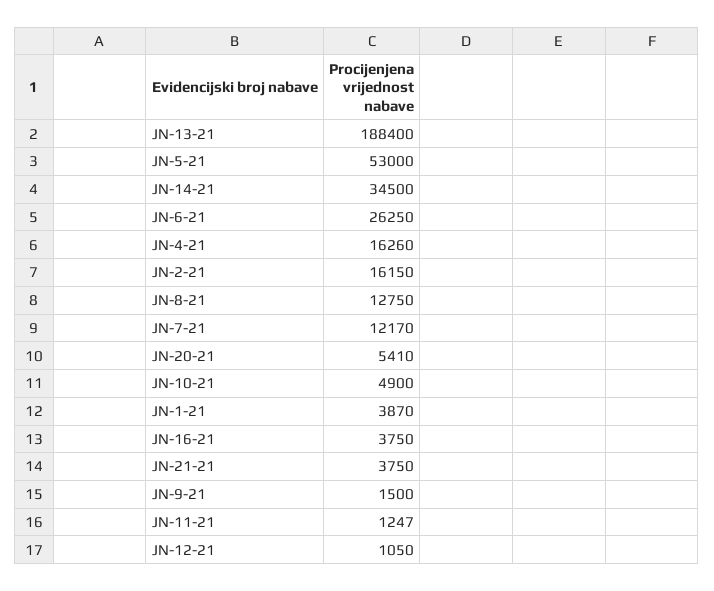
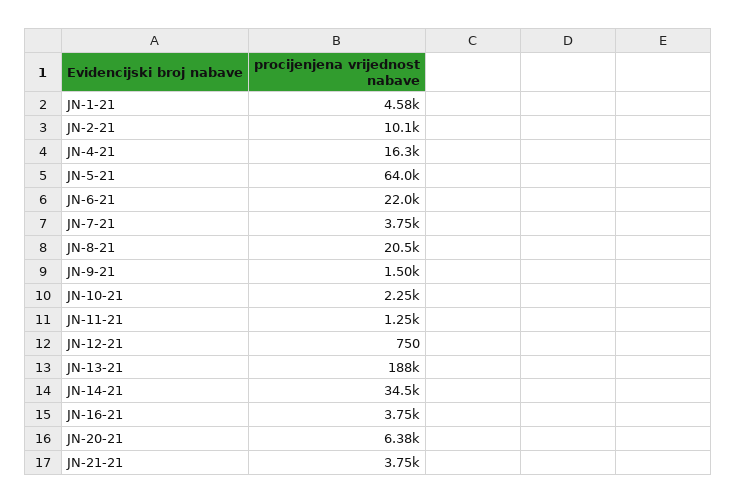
  {
    "JN-13-21": 188400,
-   "JN-5-21": 53000,
+   "JN-5-21": 64000,
    "JN-14-21": 34500,
-   "JN-6-21": 26250,
+   "JN-6-21": 22000,
    "JN-4-21": 16260,
-   "JN-2-21": 16150,
+   "JN-2-21": 10100,
-   "JN-8-21": 12750,
+   "JN-8-21": 20500,
-   "JN-7-21": 12170,
+   "JN-7-21": 3750,
-   "JN-20-21": 5410,
+   "JN-20-21": 6380,
-   "JN-10-21": 4900,
+   "JN-10-21": 2250,
-   "JN-1-21": 3870,
+   "JN-1-21": 4580,
    "JN-16-21": 3750,
    "JN-21-21": 3750,
    "JN-9-21": 1500,
    "JN-11-21": 1247,
-   "JN-12-21": 1050
+   "JN-12-21": 750
  }

